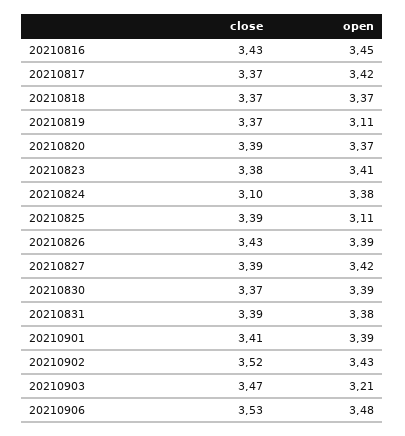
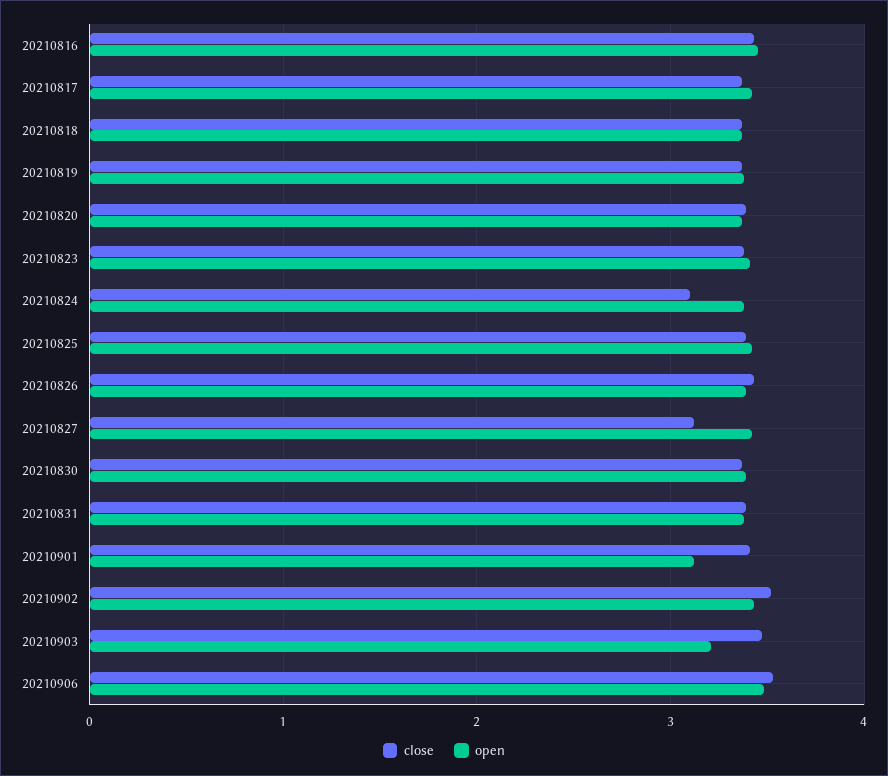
  {
    "close": {
      "20210816": 3.43,
      "20210817": 3.37,
      "20210818": 3.37,
      "20210819": 3.37,
      "20210820": 3.39,
      "20210823": 3.38,
      "20210824": 3.1,
      "20210825": 3.39,
      "20210826": 3.43,
-     "20210827": 3.39,
+     "20210827": 3.1,
      "20210830": 3.37,
      "20210831": 3.39,
      "20210901": 3.41,
      "20210902": 3.52,
      "20210903": 3.47,
      "20210906": 3.53
    },
    "open": {
      "20210816": 3.45,
      "20210817": 3.42,
      "20210818": 3.37,
-     "20210819": 3.11,
+     "20210819": 3.4,
      "20210820": 3.37,
      "20210823": 3.41,
      "20210824": 3.38,
-     "20210825": 3.11,
+     "20210825": 3.4,
      "20210826": 3.39,
      "20210827": 3.42,
      "20210830": 3.39,
      "20210831": 3.38,
-     "20210901": 3.39,
+     "20210901": 3.1,
      "20210902": 3.43,
      "20210903": 3.21,
      "20210906": 3.48
    }
  }

